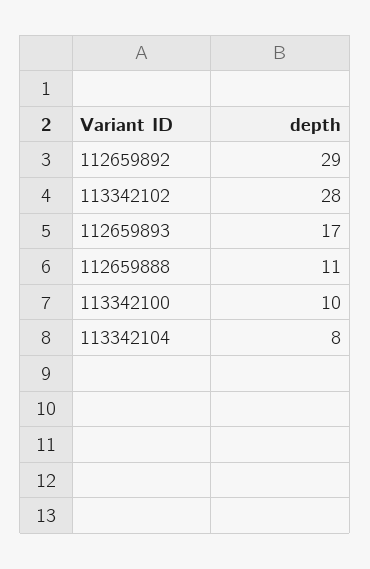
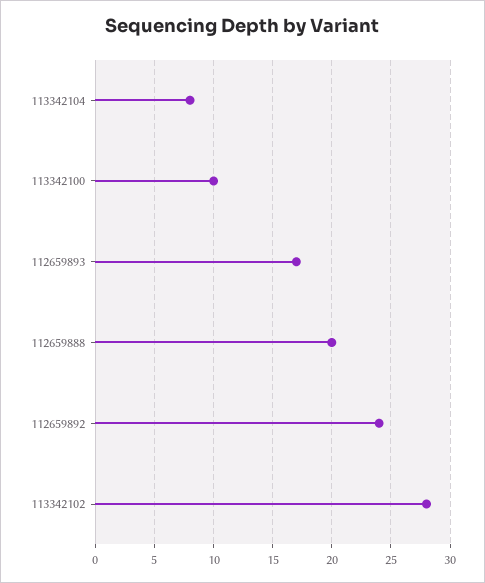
  {
-   "112659892": 29,
+   "112659892": 24,
    "113342102": 28,
    "112659893": 17,
-   "112659888": 11,
+   "112659888": 20,
    "113342100": 10,
    "113342104": 8
  }

